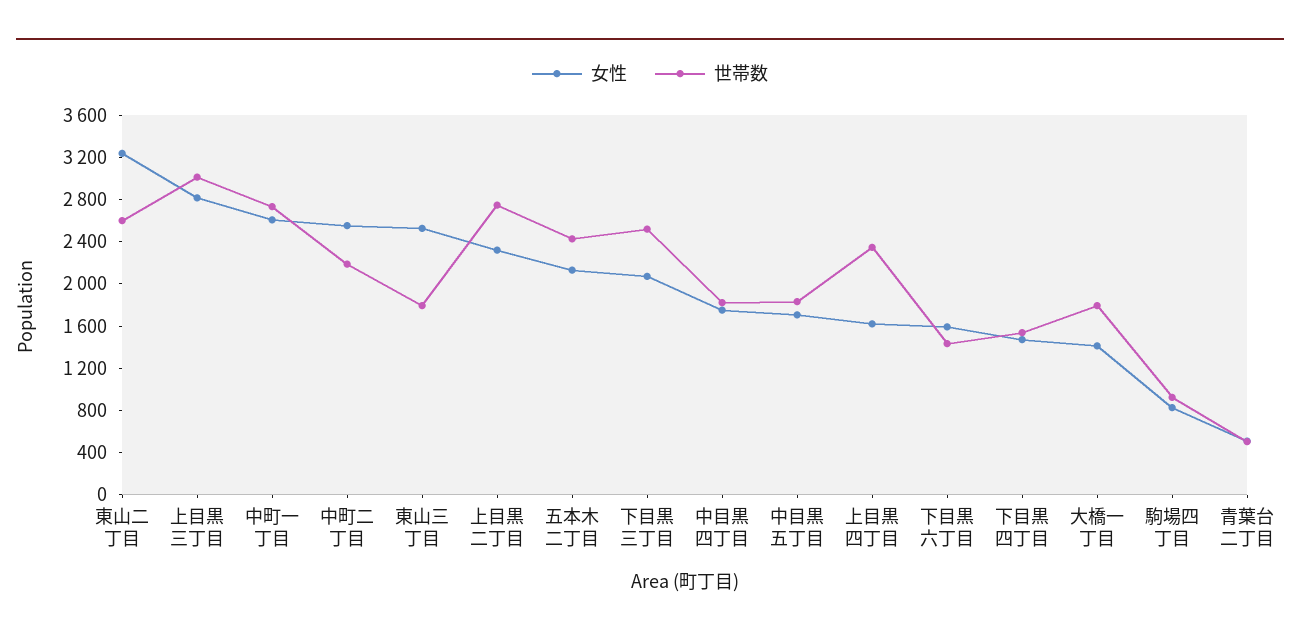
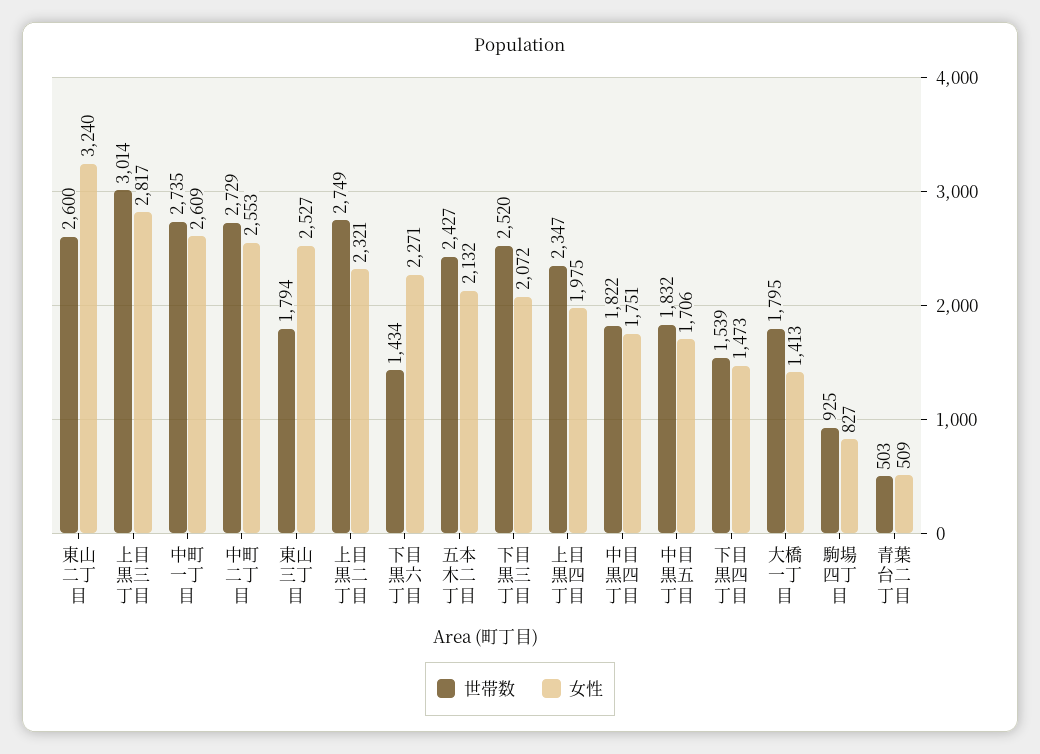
  {
    "女性": {
      "東山二丁目": 3240,
      "上目黒三丁目": 2817,
      "中町一丁目": 2609,
      "中町二丁目": 2553,
      "東山三丁目": 2527,
      "上目黒二丁目": 2321,
      "五本木二丁目": 2132,
      "下目黒三丁目": 2072,
      "中目黒四丁目": 1751,
      "中目黒五丁目": 1706,
-     "上目黒四丁目": 1600,
+     "上目黒四丁目": 1975,
-     "下目黒六丁目": 1600,
+     "下目黒六丁目": 2271,
      "下目黒四丁目": 1473,
      "大橋一丁目": 1413,
      "駒場四丁目": 827,
      "青葉台二丁目": 509
    },
    "世帯数": {
      "東山二丁目": 2600,
      "上目黒三丁目": 3014,
      "中町一丁目": 2735,
-     "中町二丁目": 2200,
+     "中町二丁目": 2729,
      "東山三丁目": 1794,
      "上目黒二丁目": 2749,
      "五本木二丁目": 2427,
      "下目黒三丁目": 2520,
      "中目黒四丁目": 1822,
      "中目黒五丁目": 1832,
      "上目黒四丁目": 2347,
      "下目黒六丁目": 1434,
      "下目黒四丁目": 1539,
      "大橋一丁目": 1795,
      "駒場四丁目": 925,
      "青葉台二丁目": 503
    }
  }

